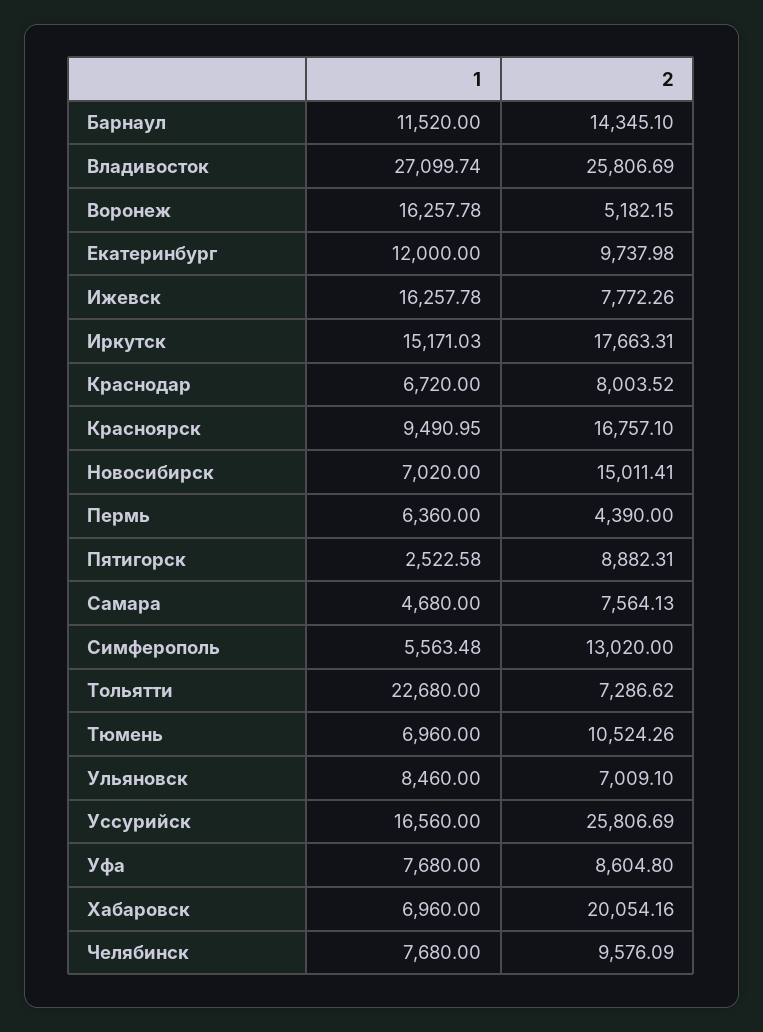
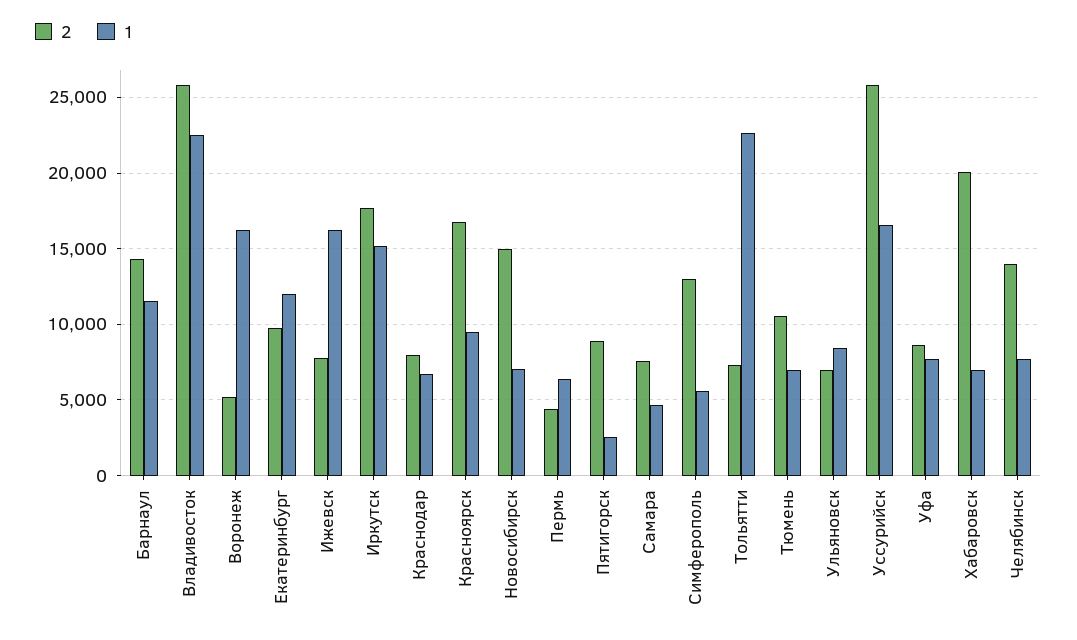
  {
    "1": {
      "Барнаул": 11520,
-     "Владивосток": 27099.74,
+     "Владивосток": 22500,
      "Воронеж": 16257.78,
      "Екатеринбург": 12000,
      "Ижевск": 16257.78,
      "Иркутск": 15171.03,
      "Краснодар": 6720,
      "Красноярск": 9490.95,
      "Новосибирск": 7020,
      "Пермь": 6360,
      "Пятигорск": 2522.58,
      "Самара": 4680,
      "Симферополь": 5563.48,
      "Тольятти": 22680,
      "Тюмень": 6960,
      "Ульяновск": 8460,
      "Уссурийск": 16560,
      "Уфа": 7680,
      "Хабаровск": 6960,
      "Челябинск": 7680
    },
    "2": {
      "Барнаул": 14345.1,
      "Владивосток": 25806.69,
      "Воронеж": 5182.15,
      "Екатеринбург": 9737.98,
      "Ижевск": 7772.26,
      "Иркутск": 17663.31,
      "Краснодар": 8003.52,
      "Красноярск": 16757.1,
      "Новосибирск": 15011.41,
      "Пермь": 4390,
      "Пятигорск": 8882.31,
      "Самара": 7564.13,
      "Симферополь": 13020,
      "Тольятти": 7286.62,
      "Тюмень": 10524.26,
      "Ульяновск": 7009.1,
      "Уссурийск": 25806.69,
      "Уфа": 8604.8,
      "Хабаровск": 20054.16,
-     "Челябинск": 9576.09
+     "Челябинск": 14000
    }
  }

